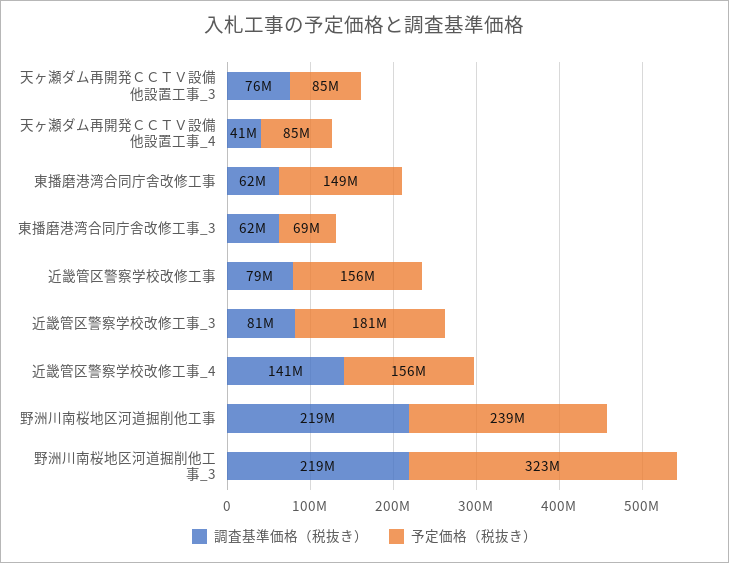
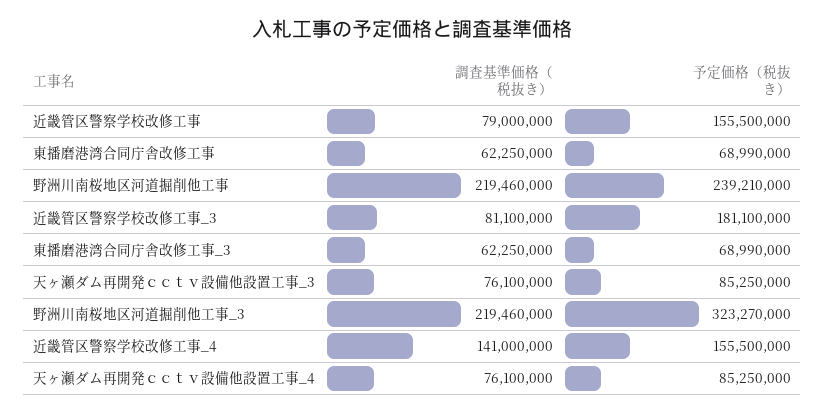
  {
    "調査基準価格（税抜き）": {
      "天ヶ瀬ダム再開発ＣＣＴＶ設備他設置工事_3": 76100000,
-     "天ヶ瀬ダム再開発ＣＣＴＶ設備他設置工事_4": 41000000,
+     "天ヶ瀬ダム再開発ＣＣＴＶ設備他設置工事_4": 76100000,
      "東播磨港湾合同庁舎改修工事": 62250000,
      "東播磨港湾合同庁舎改修工事_3": 62250000,
      "近畿管区警察学校改修工事": 79000000,
      "近畿管区警察学校改修工事_3": 81100000,
      "近畿管区警察学校改修工事_4": 141000000,
      "野洲川南桜地区河道掘削他工事": 219460000,
      "野洲川南桜地区河道掘削他工事_3": 219460000
    },
    "予定価格（税抜き）": {
      "天ヶ瀬ダム再開発ＣＣＴＶ設備他設置工事_3": 85250000,
      "天ヶ瀬ダム再開発ＣＣＴＶ設備他設置工事_4": 85250000,
-     "東播磨港湾合同庁舎改修工事": 149000000,
+     "東播磨港湾合同庁舎改修工事": 68990000,
      "東播磨港湾合同庁舎改修工事_3": 68990000,
      "近畿管区警察学校改修工事": 155500000,
      "近畿管区警察学校改修工事_3": 181100000,
      "近畿管区警察学校改修工事_4": 155500000,
      "野洲川南桜地区河道掘削他工事": 239210000,
      "野洲川南桜地区河道掘削他工事_3": 323270000
    }
  }

